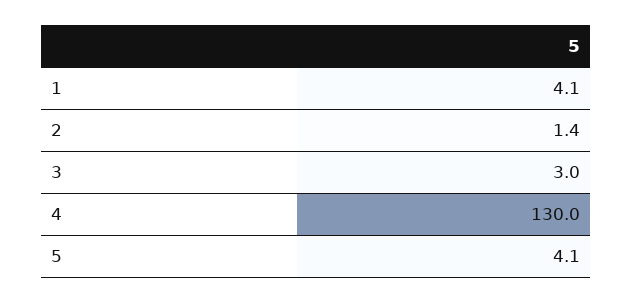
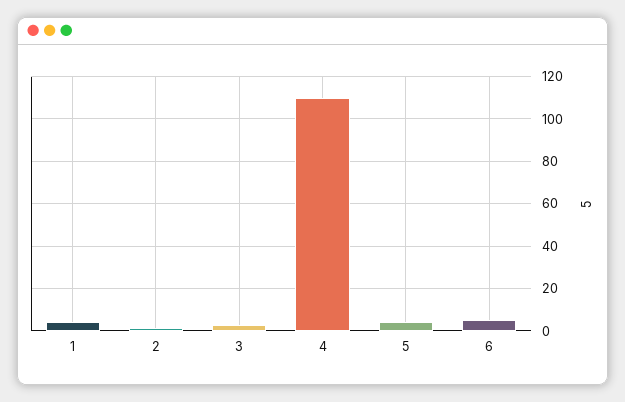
  {
    "1": 4.1,
    "2": 1.4,
    "3": 3,
-   "4": 130,
+   "4": 110,
-   "5": 4.1
+   "5": 4.1,
+   "6": 5
  }

